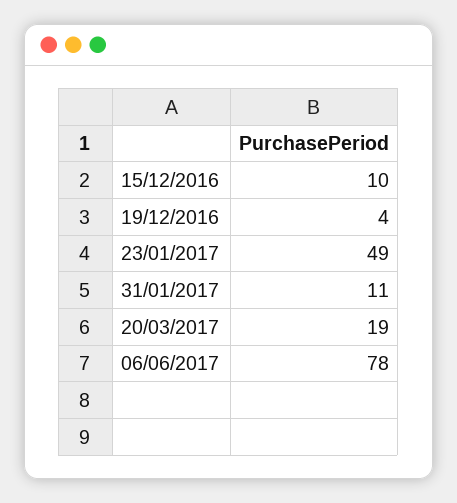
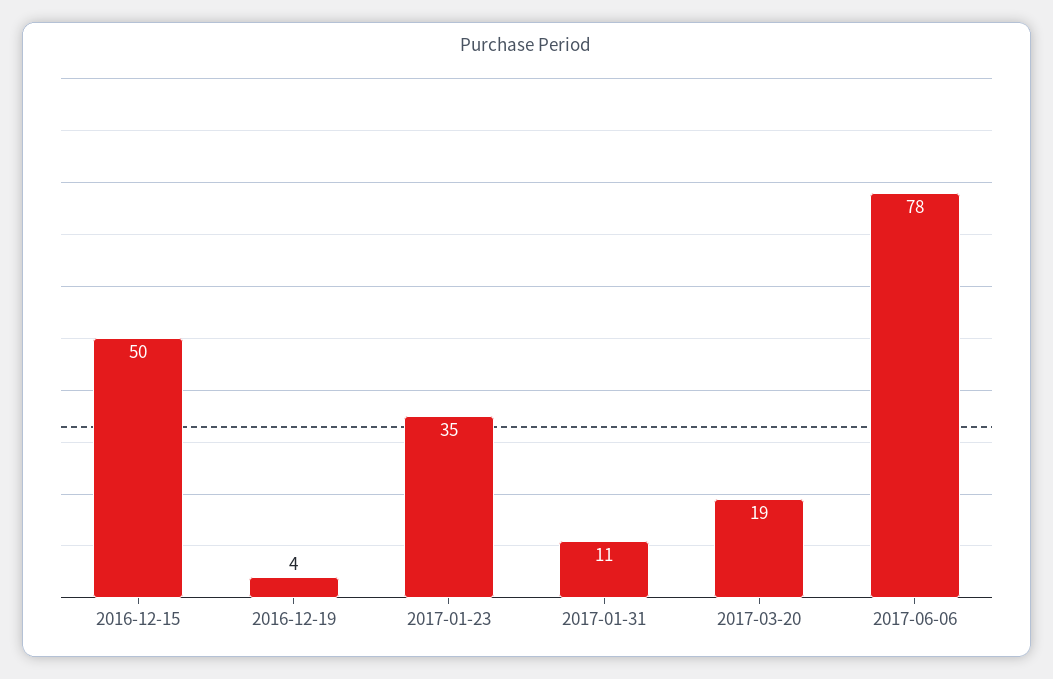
  {
-   "15/12/2016": 10,
+   "15/12/2016": 50,
    "19/12/2016": 4,
-   "23/01/2017": 49,
+   "23/01/2017": 35,
    "31/01/2017": 11,
    "20/03/2017": 19,
    "06/06/2017": 78
  }

